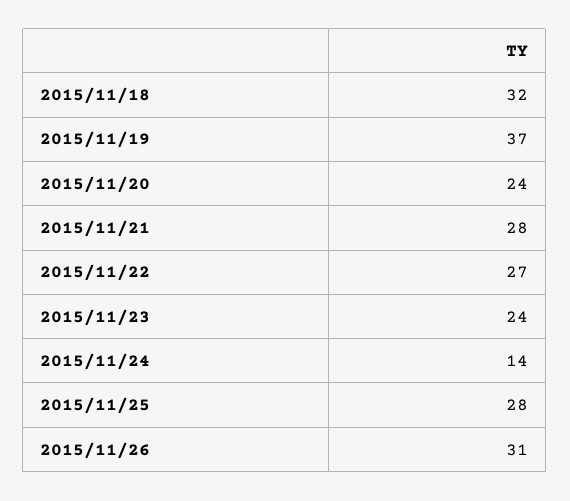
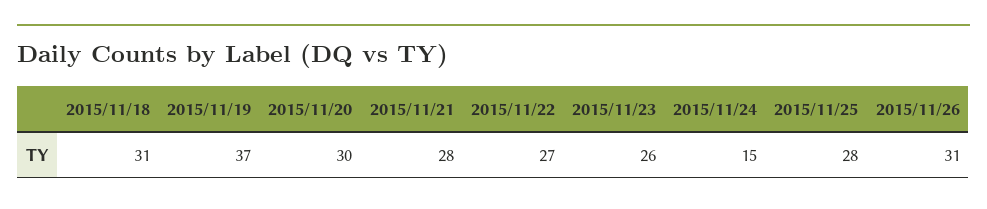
  {
-   "2015/11/18": 32,
+   "2015/11/18": 31,
    "2015/11/19": 37,
-   "2015/11/20": 24,
+   "2015/11/20": 30,
    "2015/11/21": 28,
    "2015/11/22": 27,
-   "2015/11/23": 24,
+   "2015/11/23": 26,
-   "2015/11/24": 14,
+   "2015/11/24": 15,
    "2015/11/25": 28,
    "2015/11/26": 31
  }

